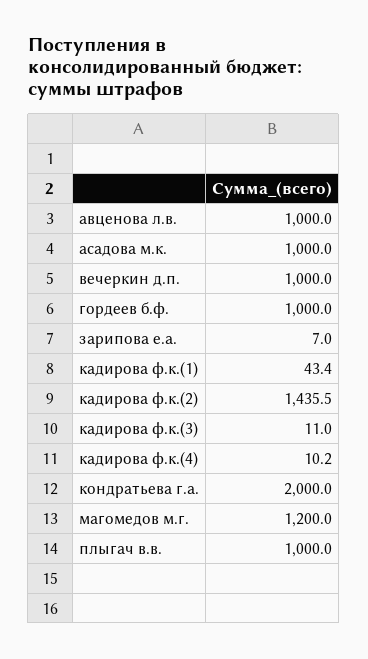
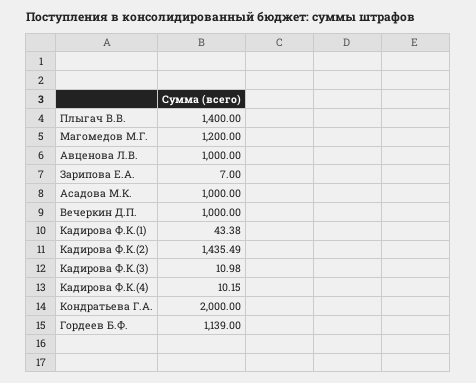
  {
    "авценова л.в.": 1000,
    "асадова м.к.": 1000,
    "вечеркин д.п.": 1000,
-   "гордеев б.ф.": 1000,
+   "гордеев б.ф.": 1139,
    "зарипова е.а.": 7,
    "кадирова ф.к.(1)": 43.38,
    "кадирова ф.к.(2)": 1435.49,
    "кадирова ф.к.(3)": 10.98,
    "кадирова ф.к.(4)": 10.15,
    "кондратьева г.а.": 2000,
    "магомедов м.г.": 1200,
-   "плыгач в.в.": 1000
+   "плыгач в.в.": 1400
  }

